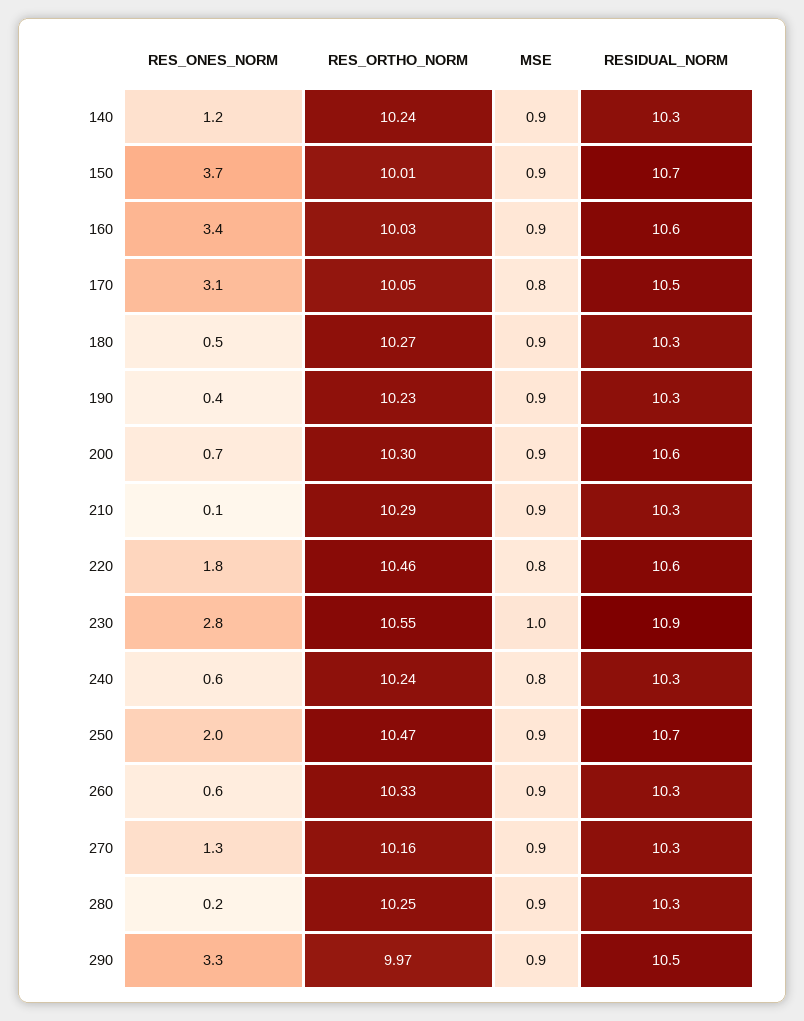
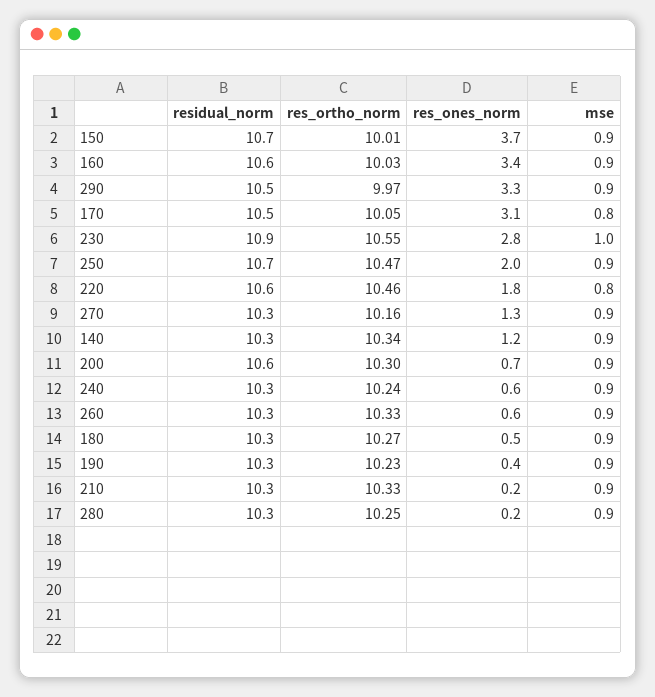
  {
    "RES_ONES_NORM": {
      "140": 1.2,
      "150": 3.7,
      "160": 3.4,
      "170": 3.1,
      "180": 0.5,
      "190": 0.4,
      "200": 0.7,
-     "210": 0.1,
+     "210": 0.2,
      "220": 1.8,
      "230": 2.8,
      "240": 0.6,
      "250": 2,
      "260": 0.6,
      "270": 1.3,
      "280": 0.2,
      "290": 3.3
    },
    "RES_ORTHO_NORM": {
-     "140": 10.24,
+     "140": 10.34,
      "150": 10.01,
      "160": 10.03,
      "170": 10.05,
      "180": 10.27,
      "190": 10.23,
      "200": 10.3,
-     "210": 10.29,
+     "210": 10.33,
      "220": 10.46,
      "230": 10.55,
      "240": 10.24,
      "250": 10.47,
      "260": 10.33,
      "270": 10.16,
      "280": 10.25,
      "290": 9.97
    },
    "MSE": {
      "140": 0.9,
      "150": 0.9,
      "160": 0.9,
      "170": 0.8,
      "180": 0.9,
      "190": 0.9,
      "200": 0.9,
      "210": 0.9,
      "220": 0.8,
      "230": 1,
-     "240": 0.8,
+     "240": 0.9,
      "250": 0.9,
      "260": 0.9,
      "270": 0.9,
      "280": 0.9,
      "290": 0.9
    },
    "RESIDUAL_NORM": {
      "140": 10.3,
      "150": 10.7,
      "160": 10.6,
      "170": 10.5,
      "180": 10.3,
      "190": 10.3,
      "200": 10.6,
      "210": 10.3,
      "220": 10.6,
      "230": 10.9,
      "240": 10.3,
      "250": 10.7,
      "260": 10.3,
      "270": 10.3,
      "280": 10.3,
      "290": 10.5
    }
  }

